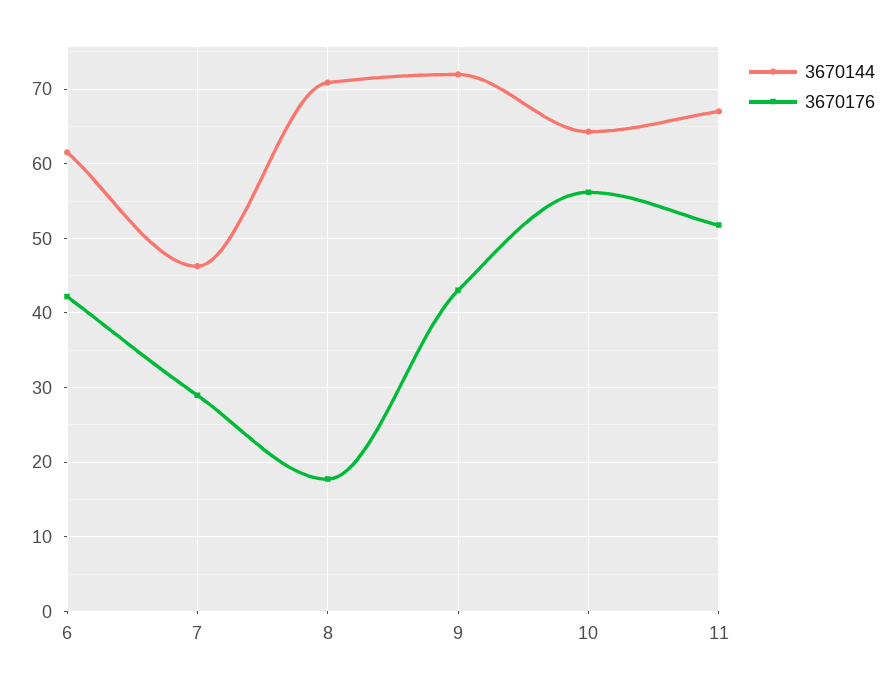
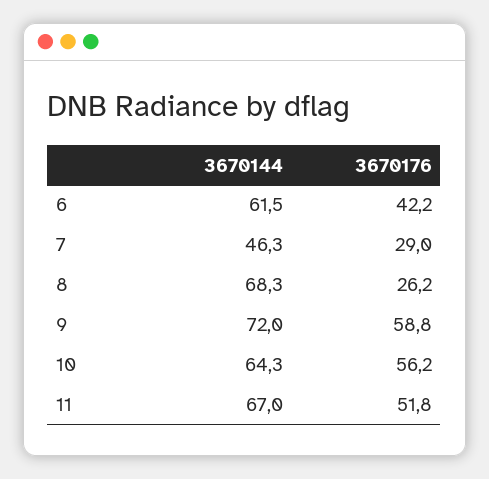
  {
    "3670144": {
      "6": 61.5,
      "7": 46.3,
-     "8": 71,
+     "8": 68.3,
      "9": 72,
      "10": 64.3,
      "11": 67
    },
    "3670176": {
      "6": 42.2,
      "7": 29,
-     "8": 18,
+     "8": 26.2,
-     "9": 43,
+     "9": 58.8,
      "10": 56.2,
      "11": 51.8
    }
  }

